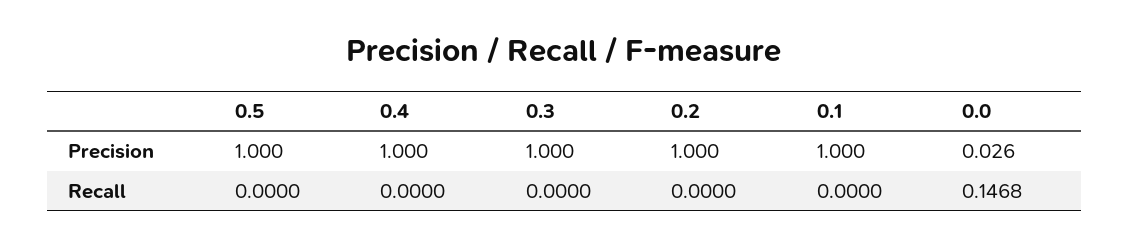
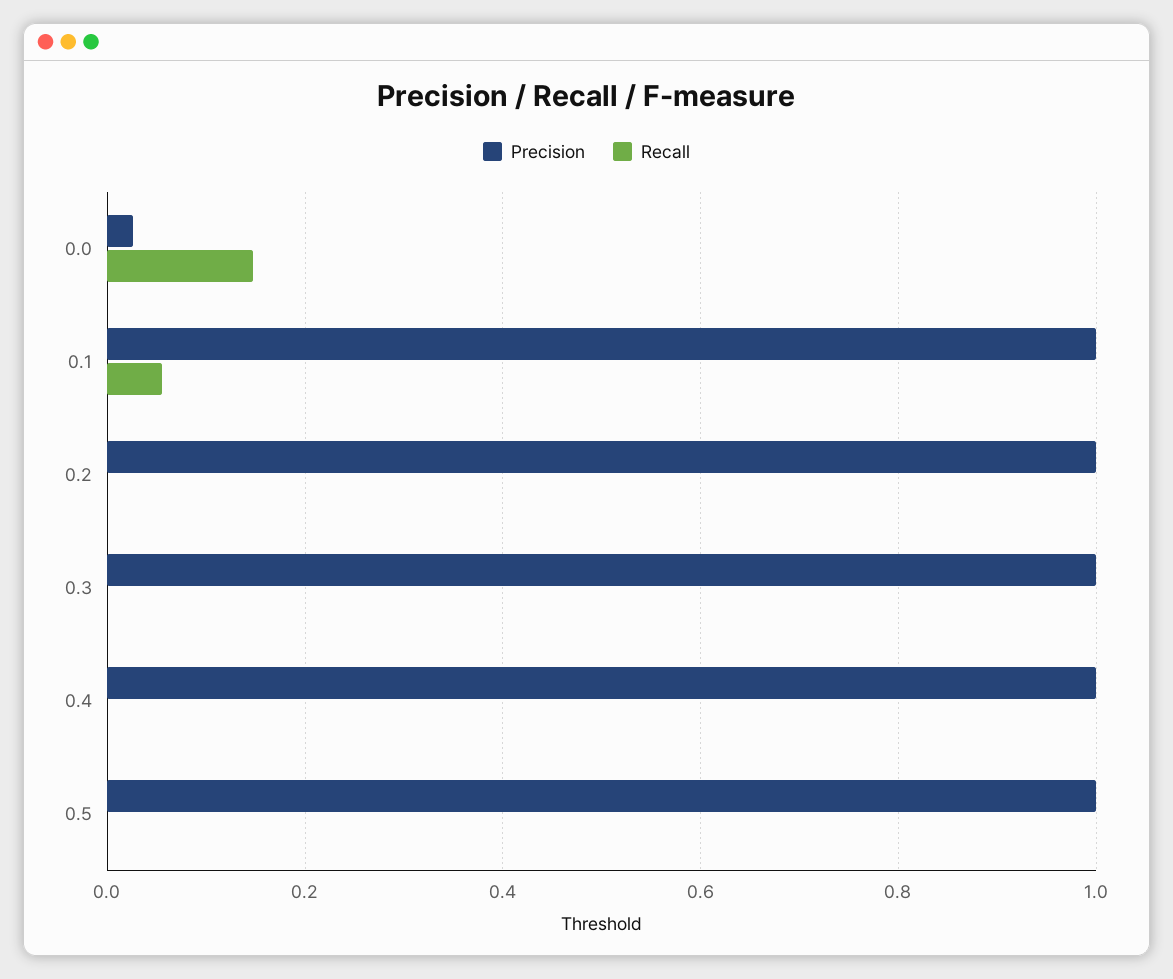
  {
    "Precision": {
      "0.5": 1,
      "0.4": 1,
      "0.3": 1,
      "0.2": 1,
      "0.1": 1,
      "0.0": 0.026
    },
    "Recall": {
      "0.5": 0,
      "0.4": 0,
      "0.3": 0,
      "0.2": 0,
-     "0.1": 0,
+     "0.1": 0.06,
      "0.0": 0.1468
    }
  }

